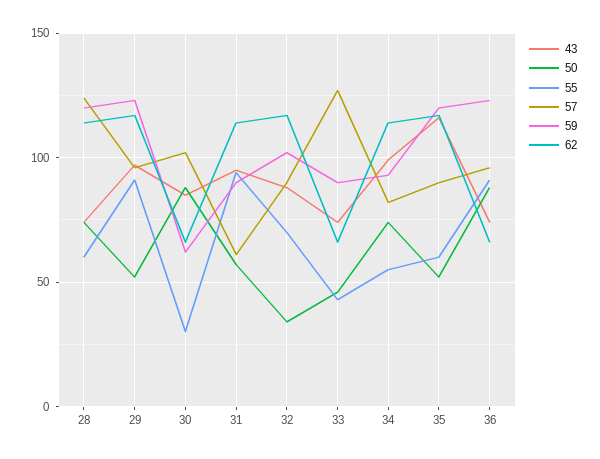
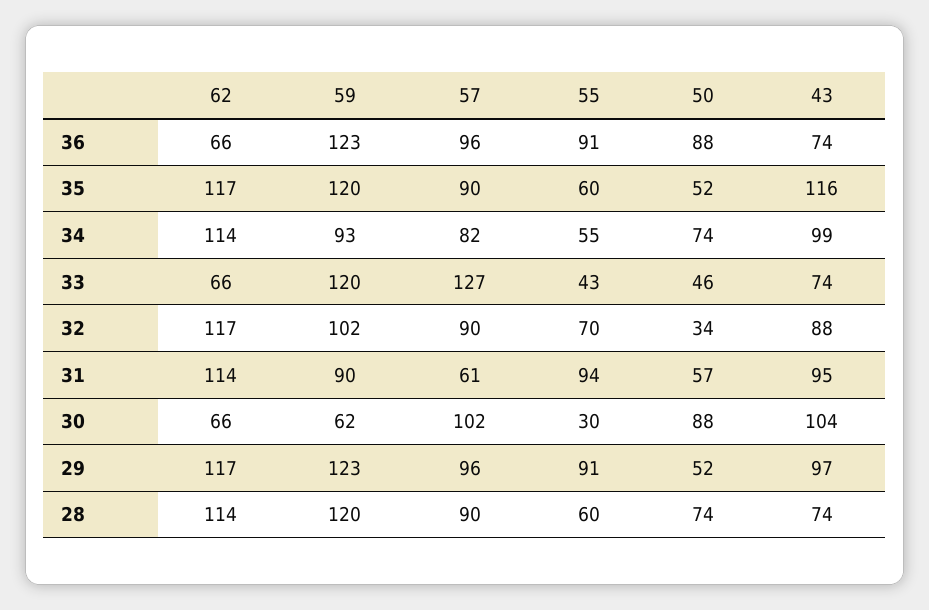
  {
    "43": {
      "28": 74,
      "29": 97,
-     "30": 85,
+     "30": 104,
      "31": 95,
      "32": 88,
      "33": 74,
      "34": 99,
      "35": 116,
      "36": 74
    },
    "50": {
      "28": 74,
      "29": 52,
      "30": 88,
      "31": 57,
      "32": 34,
      "33": 46,
      "34": 74,
      "35": 52,
      "36": 88
    },
    "55": {
      "28": 60,
      "29": 91,
      "30": 30,
      "31": 94,
      "32": 70,
      "33": 43,
      "34": 55,
      "35": 60,
      "36": 91
    },
    "57": {
-     "28": 125,
+     "28": 90,
      "29": 96,
      "30": 102,
      "31": 61,
      "32": 90,
      "33": 127,
      "34": 82,
      "35": 90,
      "36": 96
    },
    "59": {
      "28": 120,
      "29": 123,
      "30": 62,
      "31": 90,
      "32": 102,
-     "33": 90,
+     "33": 120,
      "34": 93,
      "35": 120,
      "36": 123
    },
    "62": {
      "28": 114,
      "29": 117,
      "30": 66,
      "31": 114,
      "32": 117,
      "33": 66,
      "34": 114,
      "35": 117,
      "36": 66
    }
  }

